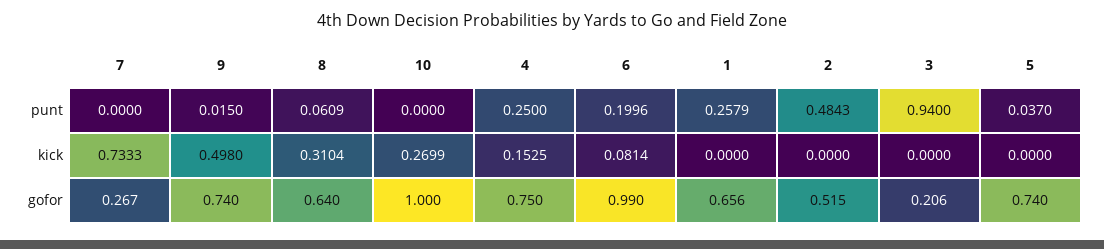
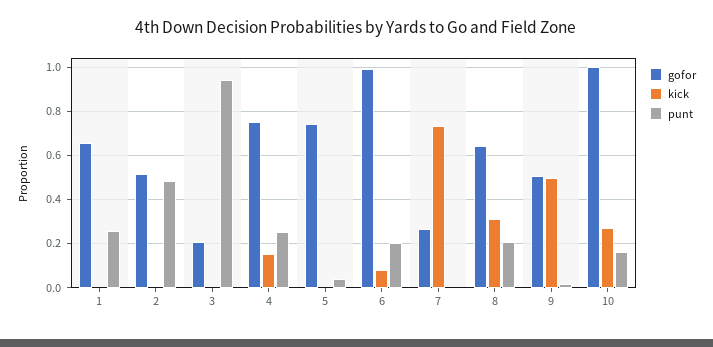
  {
    "punt": {
      "7": 0,
      "9": 0.015,
-     "8": 0.0609,
+     "8": 0.2,
-     "10": 0,
+     "10": 0.15,
      "4": 0.25,
      "6": 0.1996,
      "1": 0.2579,
      "2": 0.4843,
      "3": 0.94,
      "5": 0.037
    },
    "kick": {
      "7": 0.7333,
      "9": 0.498,
      "8": 0.3104,
      "10": 0.2699,
      "4": 0.1525,
      "6": 0.0814,
      "1": 0,
      "2": 0,
      "3": 0,
      "5": 0
    },
    "gofor": {
      "7": 0.267,
-     "9": 0.74,
+     "9": 0.5,
      "8": 0.64,
      "10": 1,
      "4": 0.75,
      "6": 0.99,
      "1": 0.656,
      "2": 0.515,
      "3": 0.206,
      "5": 0.74
    }
  }

